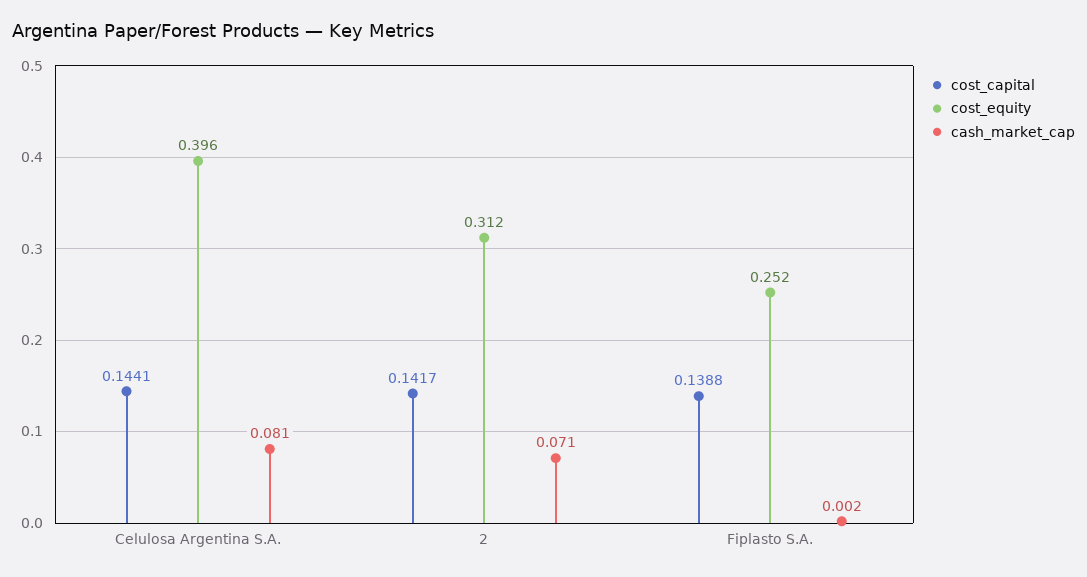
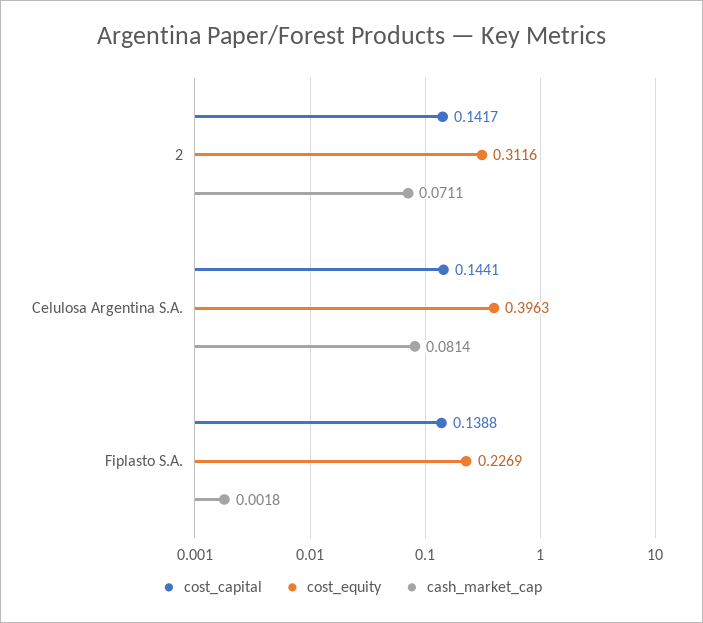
  {
    "cost_capital": {
      "Celulosa Argentina S.A.": 0.1441,
      "2": 0.1417,
      "Fiplasto S.A.": 0.1388
    },
    "cost_equity": {
      "Celulosa Argentina S.A.": 0.3963,
      "2": 0.3116,
-     "Fiplasto S.A.": 0.252
+     "Fiplasto S.A.": 0.2269
    },
    "cash_market_cap": {
      "Celulosa Argentina S.A.": 0.0814,
      "2": 0.0711,
      "Fiplasto S.A.": 0.0018
    }
  }

